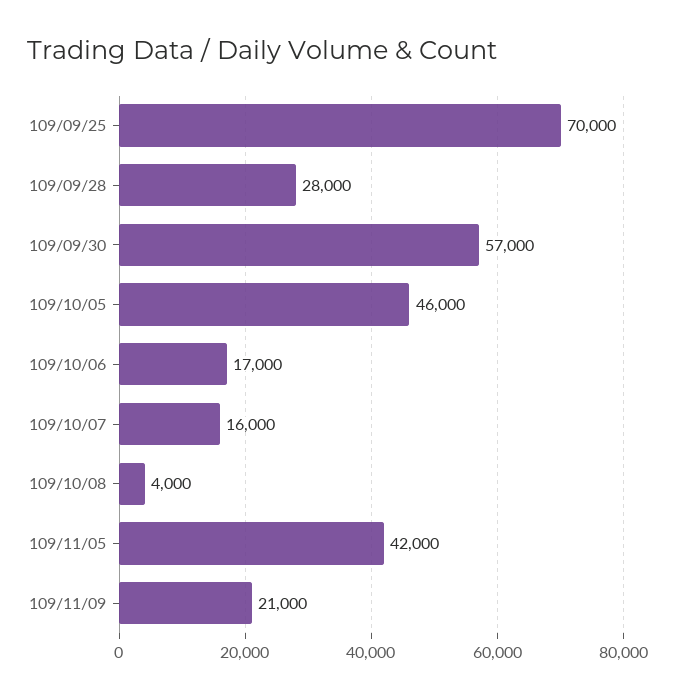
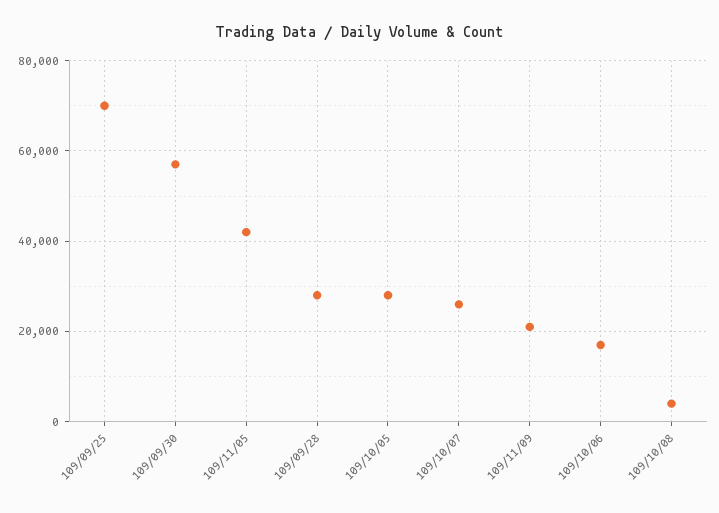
  {
    "109/09/25": 70000,
    "109/09/28": 28000,
    "109/09/30": 57000,
-   "109/10/05": 46000,
+   "109/10/05": 28000,
    "109/10/06": 17000,
-   "109/10/07": 16000,
+   "109/10/07": 26000,
    "109/10/08": 4000,
    "109/11/05": 42000,
    "109/11/09": 21000
  }

